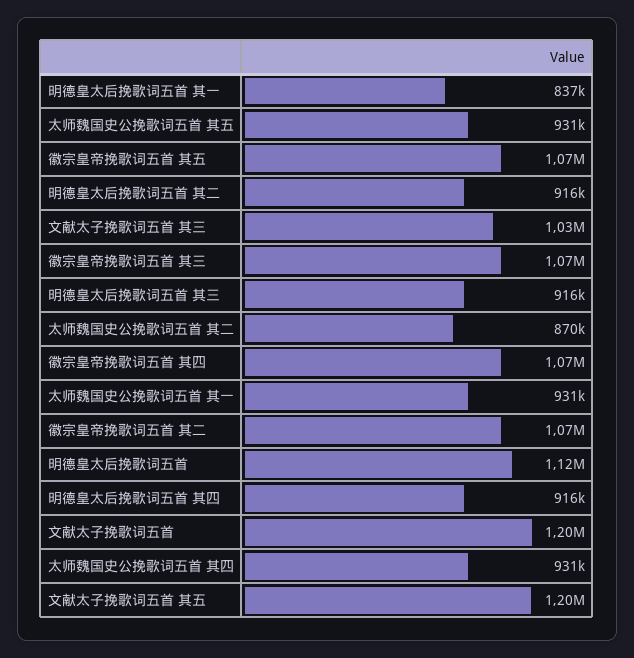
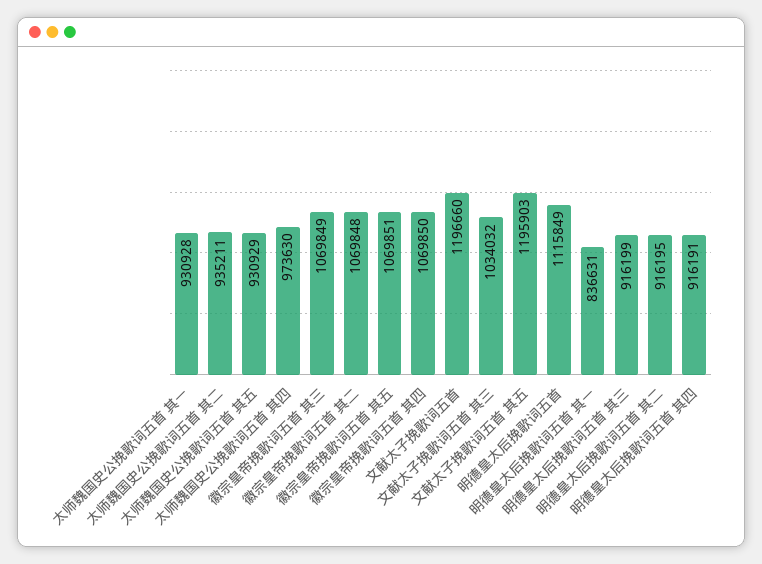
  {
    "明德皇太后挽歌词五首 其一": 836631,
    "太师魏国史公挽歌词五首 其五": 930929,
    "徽宗皇帝挽歌词五首 其五": 1069851,
    "明德皇太后挽歌词五首 其二": 916195,
    "文献太子挽歌词五首 其三": 1034032,
    "徽宗皇帝挽歌词五首 其三": 1069849,
    "明德皇太后挽歌词五首 其三": 916199,
-   "太师魏国史公挽歌词五首 其二": 870000,
+   "太师魏国史公挽歌词五首 其二": 935211,
    "徽宗皇帝挽歌词五首 其四": 1069850,
    "太师魏国史公挽歌词五首 其一": 930928,
    "徽宗皇帝挽歌词五首 其二": 1069848,
    "明德皇太后挽歌词五首": 1115849,
    "明德皇太后挽歌词五首 其四": 916191,
    "文献太子挽歌词五首": 1196660,
-   "太师魏国史公挽歌词五首 其四": 931000,
+   "太师魏国史公挽歌词五首 其四": 973630,
    "文献太子挽歌词五首 其五": 1195903
  }

